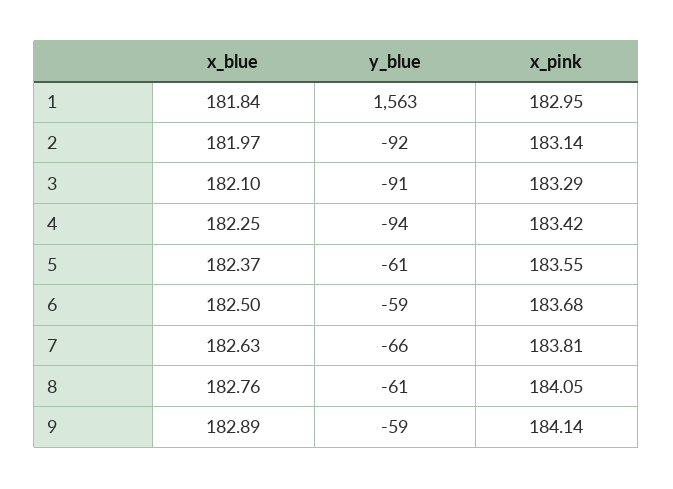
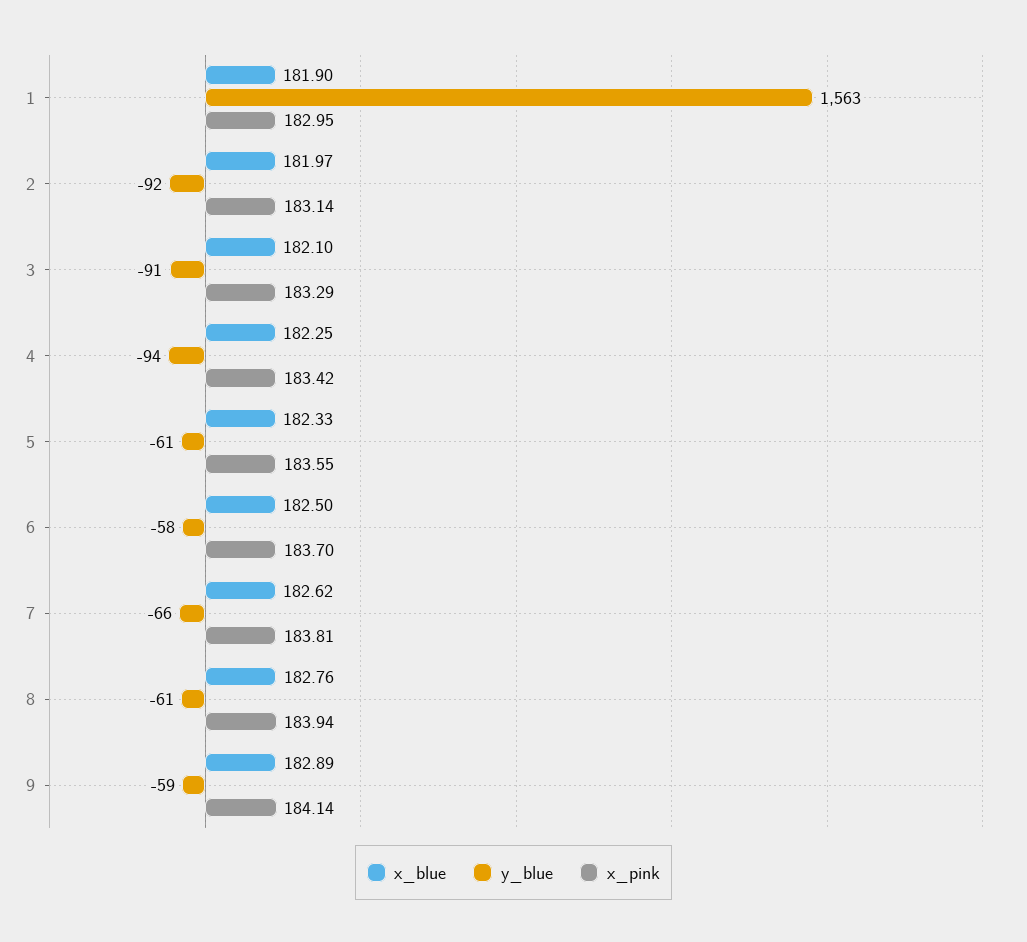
  {
    "x_blue": {
-     "1": 181.84,
+     "1": 181.9,
      "2": 181.97,
      "3": 182.1,
      "4": 182.25,
-     "5": 182.37,
+     "5": 182.33,
      "6": 182.5,
-     "7": 182.63,
+     "7": 182.62,
      "8": 182.76,
      "9": 182.89
    },
    "y_blue": {
      "1": 1563,
      "2": -92,
      "3": -91,
      "4": -94,
      "5": -61,
-     "6": -59,
+     "6": -58,
      "7": -66,
      "8": -61,
      "9": -59
    },
    "x_pink": {
      "1": 182.95,
      "2": 183.14,
      "3": 183.29,
      "4": 183.42,
      "5": 183.55,
-     "6": 183.68,
+     "6": 183.7,
      "7": 183.81,
-     "8": 184.05,
+     "8": 183.94,
      "9": 184.14
    }
  }

